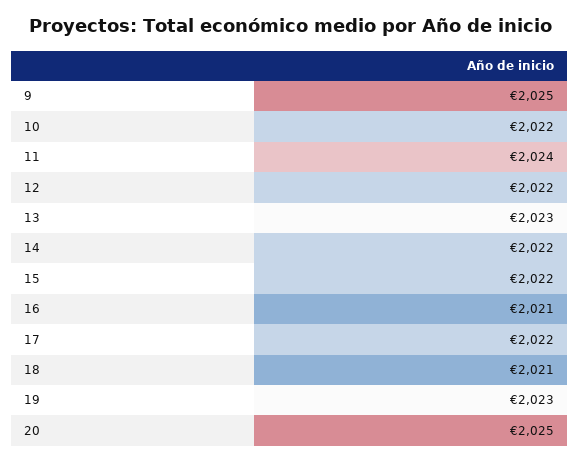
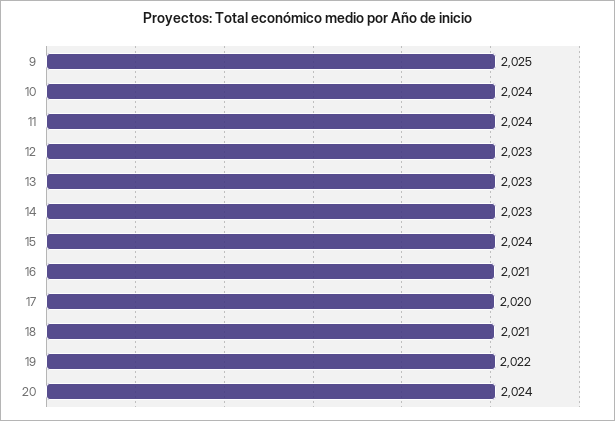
  {
    "9": 2025,
-   "10": 2022,
+   "10": 2024,
    "11": 2024,
-   "12": 2022,
+   "12": 2023,
    "13": 2023,
-   "14": 2022,
+   "14": 2023,
-   "15": 2022,
+   "15": 2024,
    "16": 2021,
-   "17": 2022,
+   "17": 2020,
    "18": 2021,
-   "19": 2023,
+   "19": 2022,
-   "20": 2025
+   "20": 2024
  }

